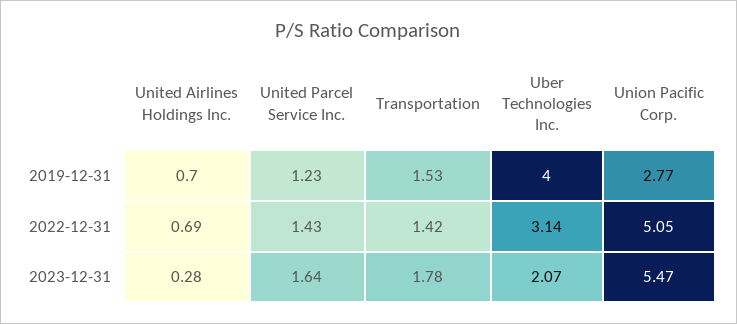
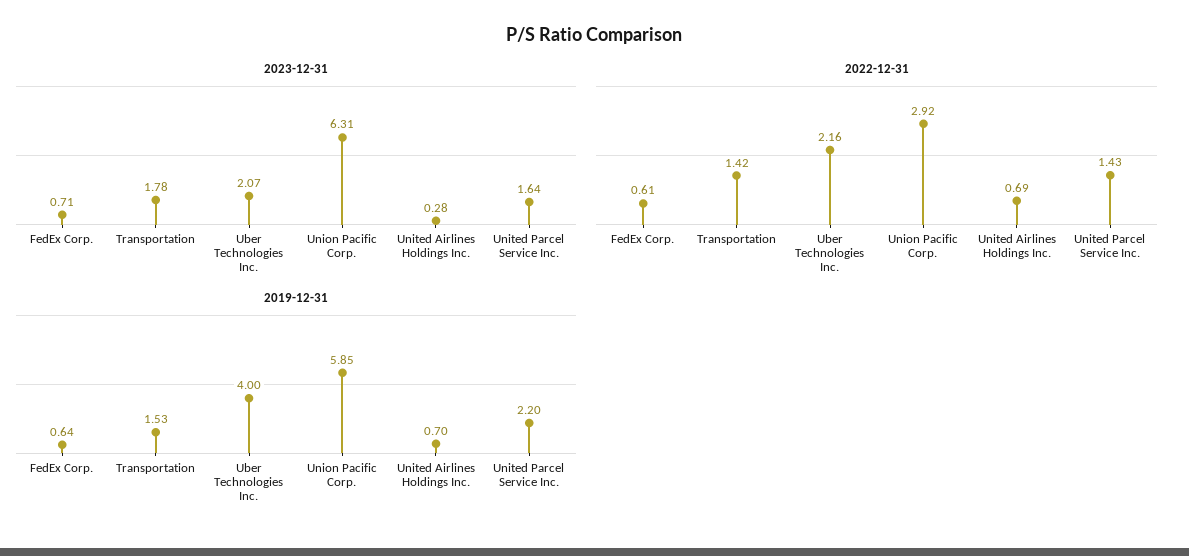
  {
    "2019-12-31": {
      "United Airlines Holdings Inc.": 0.7,
-     "United Parcel Service Inc.": 1.23,
+     "United Parcel Service Inc.": 2.2,
      "Transportation": 1.53,
      "Uber Technologies Inc.": 4,
-     "Union Pacific Corp.": 2.77
+     "Union Pacific Corp.": 5.85,
+     "FedEx Corp.": 0.64
    },
    "2022-12-31": {
      "United Airlines Holdings Inc.": 0.69,
      "United Parcel Service Inc.": 1.43,
      "Transportation": 1.42,
-     "Uber Technologies Inc.": 3.14,
+     "Uber Technologies Inc.": 2.16,
-     "Union Pacific Corp.": 5.05
+     "Union Pacific Corp.": 2.92,
+     "FedEx Corp.": 0.61
    },
    "2023-12-31": {
      "United Airlines Holdings Inc.": 0.28,
      "United Parcel Service Inc.": 1.64,
      "Transportation": 1.78,
      "Uber Technologies Inc.": 2.07,
-     "Union Pacific Corp.": 5.47
+     "Union Pacific Corp.": 6.31,
+     "FedEx Corp.": 0.71
    }
  }

